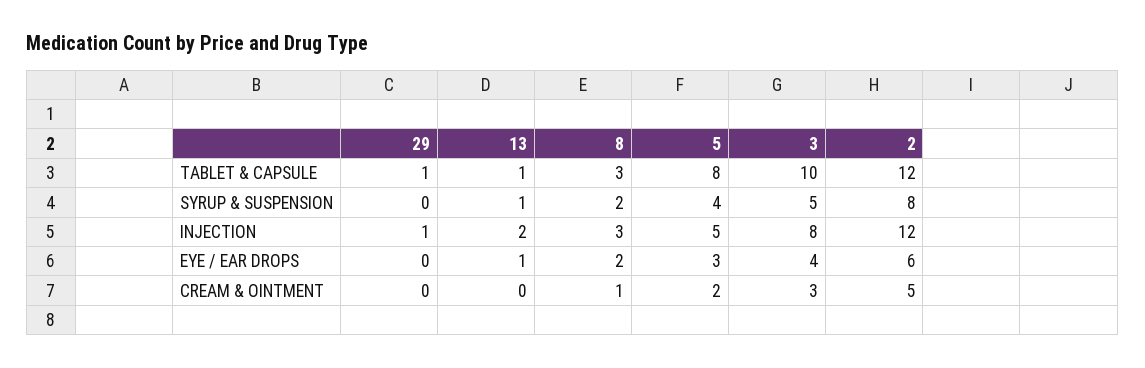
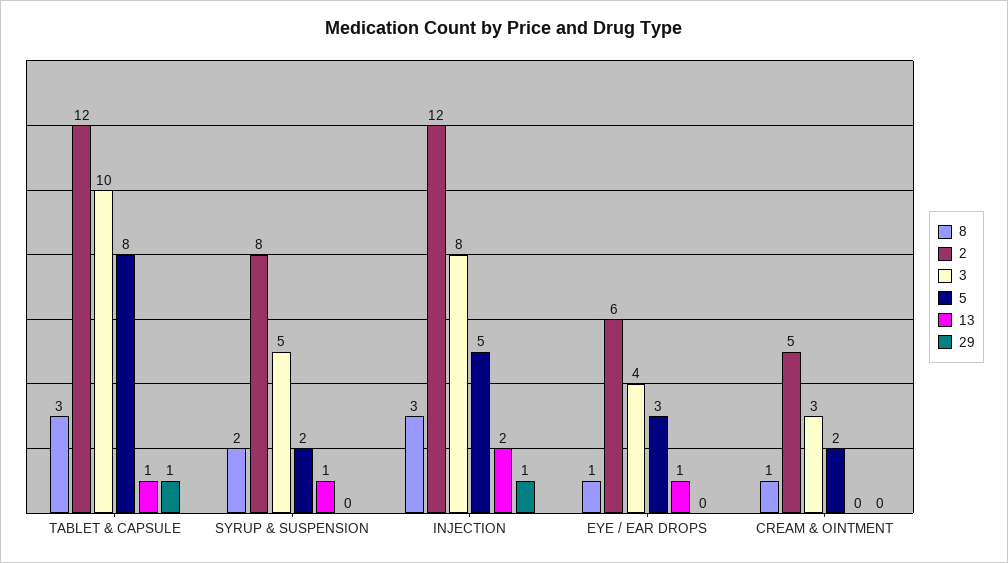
  {
    "29": {
      "TABLET & CAPSULE": 1,
      "SYRUP & SUSPENSION": 0,
      "INJECTION": 1,
      "EYE / EAR DROPS": 0,
      "CREAM & OINTMENT": 0
    },
    "13": {
      "TABLET & CAPSULE": 1,
      "SYRUP & SUSPENSION": 1,
      "INJECTION": 2,
      "EYE / EAR DROPS": 1,
      "CREAM & OINTMENT": 0
    },
    "8": {
      "TABLET & CAPSULE": 3,
      "SYRUP & SUSPENSION": 2,
      "INJECTION": 3,
-     "EYE / EAR DROPS": 2,
+     "EYE / EAR DROPS": 1,
      "CREAM & OINTMENT": 1
    },
    "5": {
      "TABLET & CAPSULE": 8,
-     "SYRUP & SUSPENSION": 4,
+     "SYRUP & SUSPENSION": 2,
      "INJECTION": 5,
      "EYE / EAR DROPS": 3,
      "CREAM & OINTMENT": 2
    },
    "3": {
      "TABLET & CAPSULE": 10,
      "SYRUP & SUSPENSION": 5,
      "INJECTION": 8,
      "EYE / EAR DROPS": 4,
      "CREAM & OINTMENT": 3
    },
    "2": {
      "TABLET & CAPSULE": 12,
      "SYRUP & SUSPENSION": 8,
      "INJECTION": 12,
      "EYE / EAR DROPS": 6,
      "CREAM & OINTMENT": 5
    }
  }

